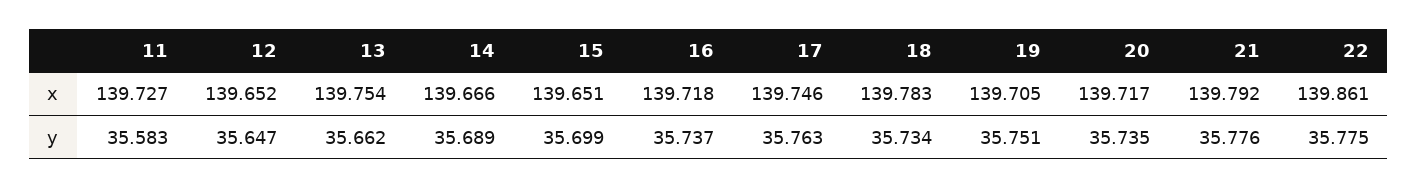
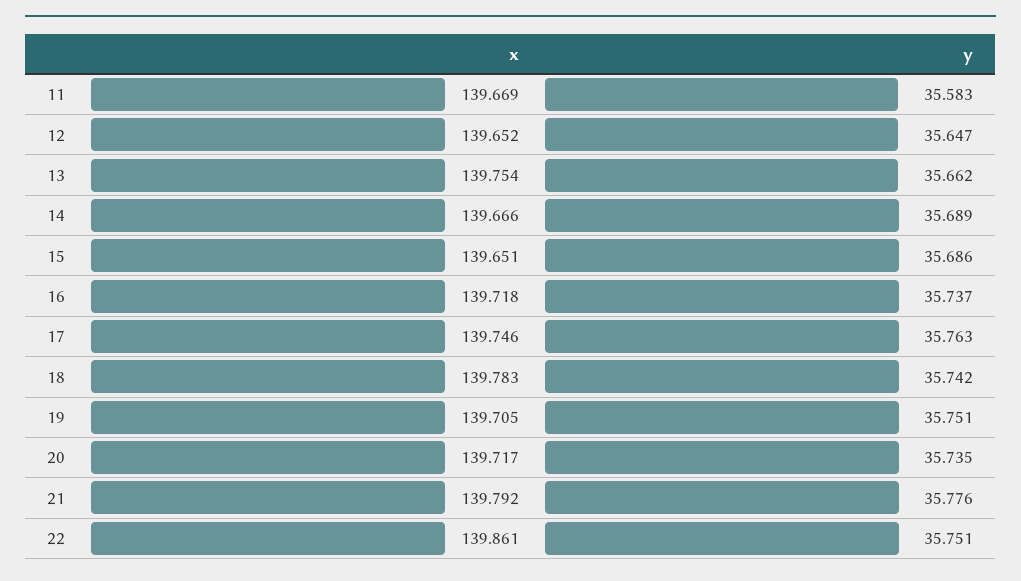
  {
    "11": {
-     "x": 139.727,
+     "x": 139.669,
      "y": 35.583
    },
    "12": {
      "x": 139.652,
      "y": 35.647
    },
    "13": {
      "x": 139.754,
      "y": 35.662
    },
    "14": {
      "x": 139.666,
      "y": 35.689
    },
    "15": {
      "x": 139.651,
-     "y": 35.699
+     "y": 35.686
    },
    "16": {
      "x": 139.718,
      "y": 35.737
    },
    "17": {
      "x": 139.746,
      "y": 35.763
    },
    "18": {
      "x": 139.783,
-     "y": 35.734
+     "y": 35.742
    },
    "19": {
      "x": 139.705,
      "y": 35.751
    },
    "20": {
      "x": 139.717,
      "y": 35.735
    },
    "21": {
      "x": 139.792,
      "y": 35.776
    },
    "22": {
      "x": 139.861,
-     "y": 35.775
+     "y": 35.751
    }
  }

